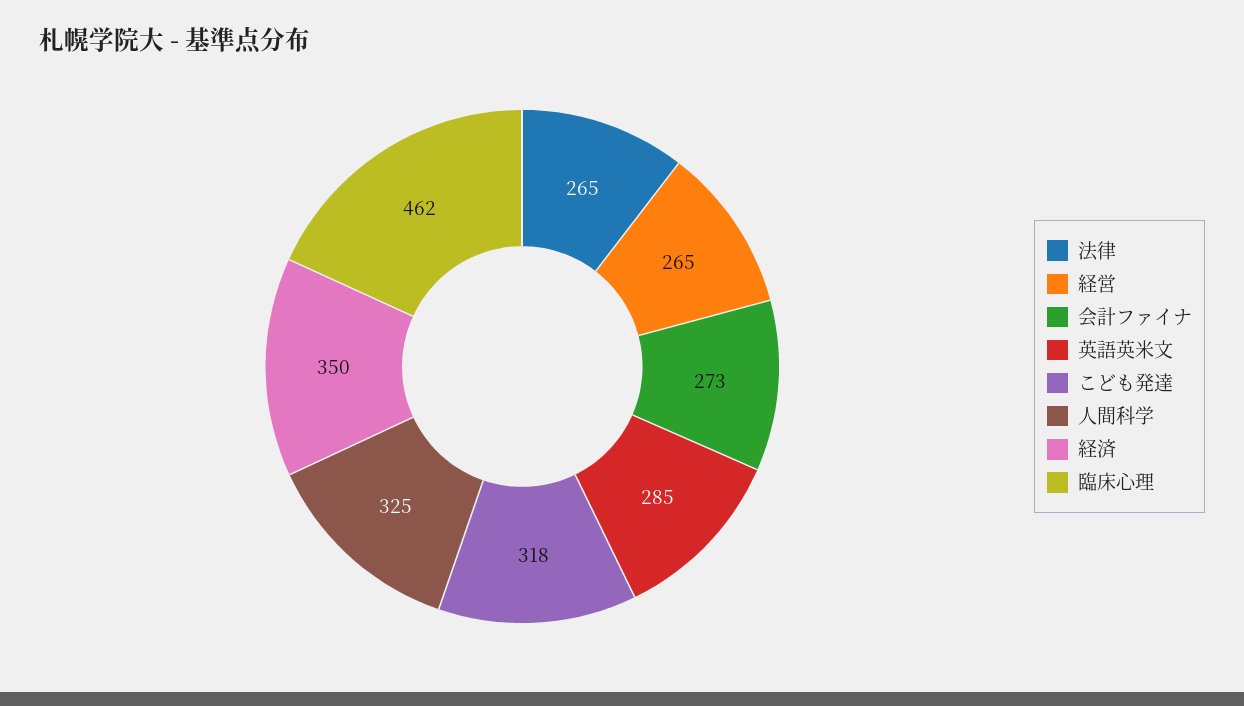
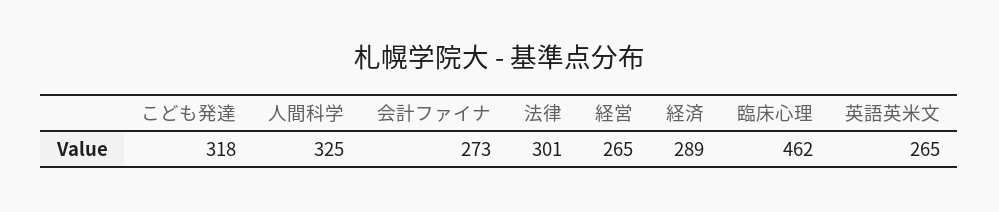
  {
-   "法律": 265,
+   "法律": 301,
    "経営": 265,
    "会計ファイナ": 273,
-   "英語英米文": 285,
+   "英語英米文": 265,
    "こども発達": 318,
    "人間科学": 325,
-   "経済": 350,
+   "経済": 289,
    "臨床心理": 462
  }

